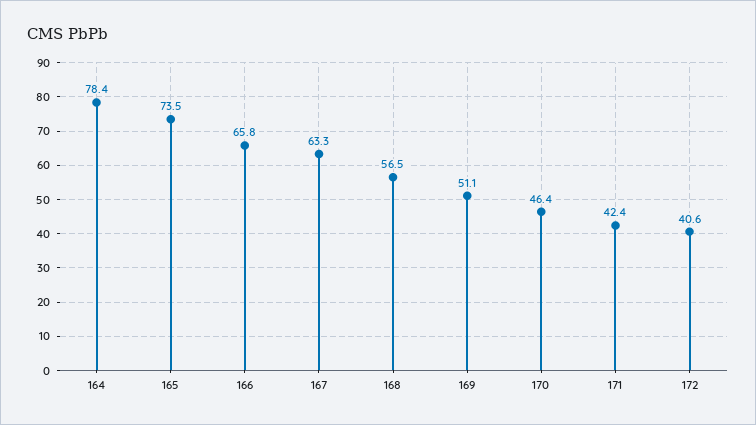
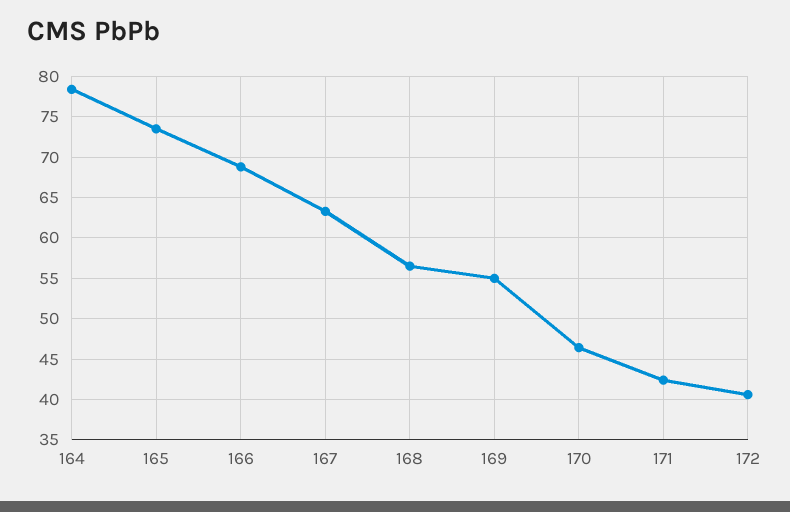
  {
    "164": 78.4,
    "165": 73.5,
-   "166": 65.8,
+   "166": 69,
    "167": 63.3,
    "168": 56.5,
-   "169": 51.1,
+   "169": 55,
    "170": 46.4,
    "171": 42.4,
    "172": 40.6
  }

